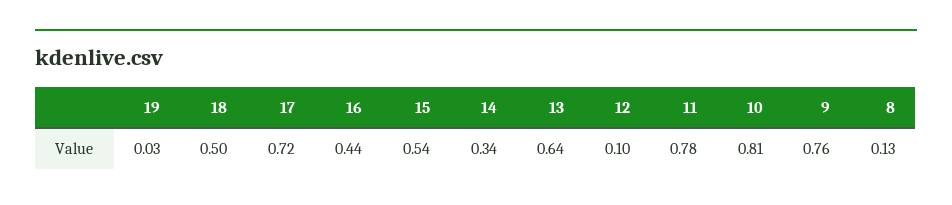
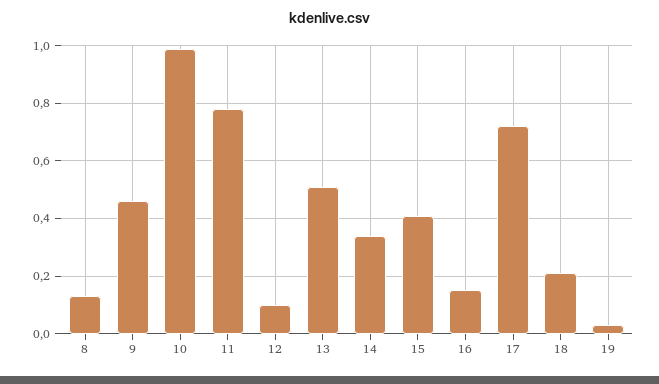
  {
    "19": 0.03,
-   "18": 0.5,
+   "18": 0.2,
    "17": 0.72,
-   "16": 0.44,
+   "16": 0.15,
-   "15": 0.54,
+   "15": 0.4,
    "14": 0.34,
-   "13": 0.64,
+   "13": 0.5,
    "12": 0.1,
    "11": 0.78,
-   "10": 0.81,
+   "10": 1,
-   "9": 0.76,
+   "9": 0.45,
    "8": 0.13
  }

